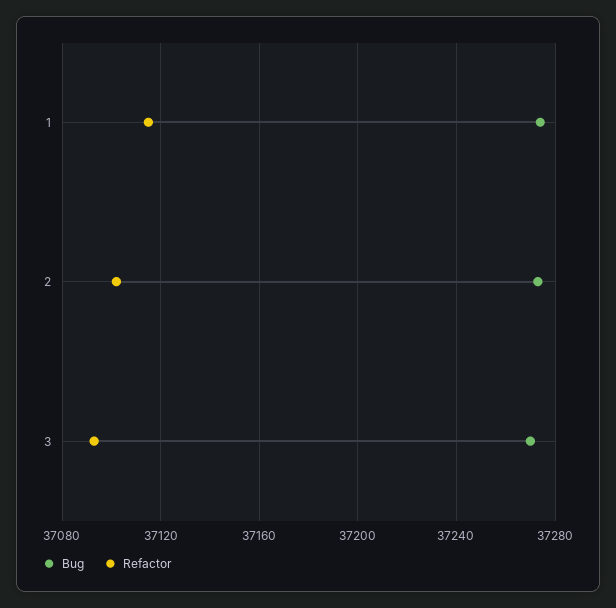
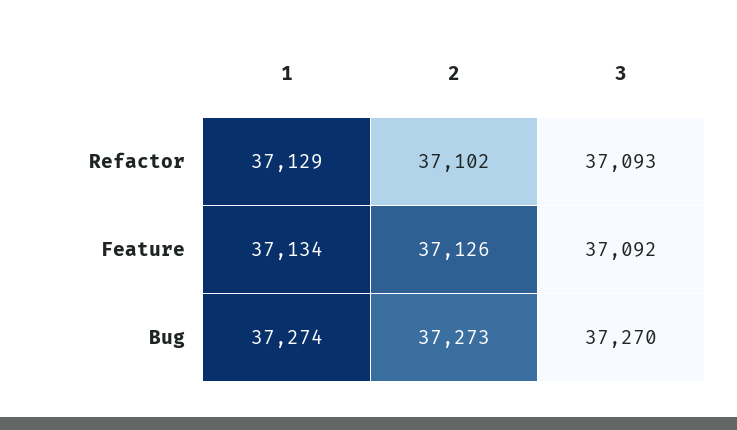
  {
    "Bug": {
      "1": 37274,
      "2": 37273,
      "3": 37270
    },
    "Refactor": {
-     "1": 37115,
+     "1": 37129,
      "2": 37102,
      "3": 37093
-   }
+   },
+   "Feature": {
+     "1": 37134,
+     "2": 37126,
+     "3": 37092
+   }
  }

